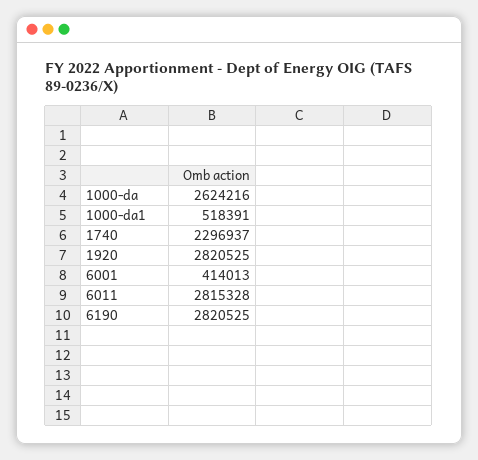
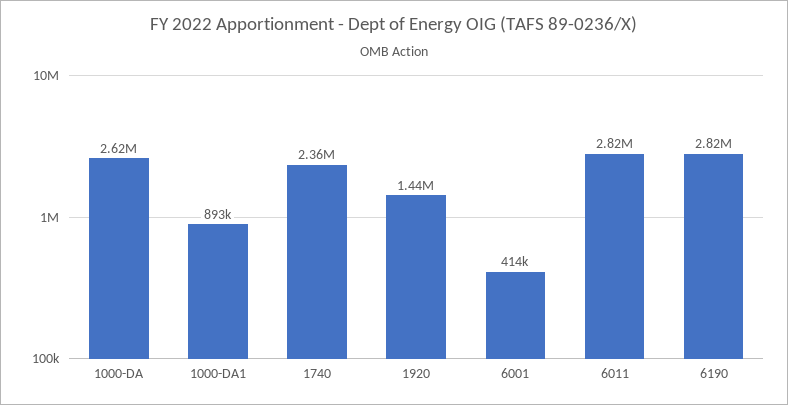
  {
    "1000-da": 2624216,
-   "1000-da1": 518391,
+   "1000-da1": 893000,
-   "1740": 2296937,
+   "1740": 2360000,
-   "1920": 2820525,
+   "1920": 1440000,
    "6001": 414013,
    "6011": 2815328,
    "6190": 2820525
  }

